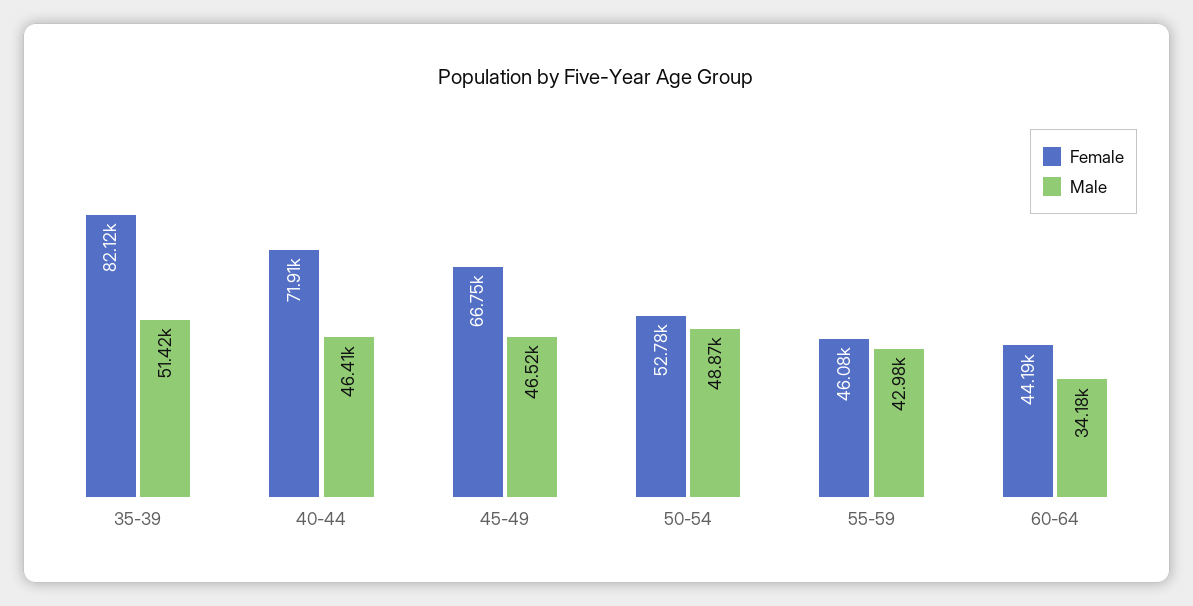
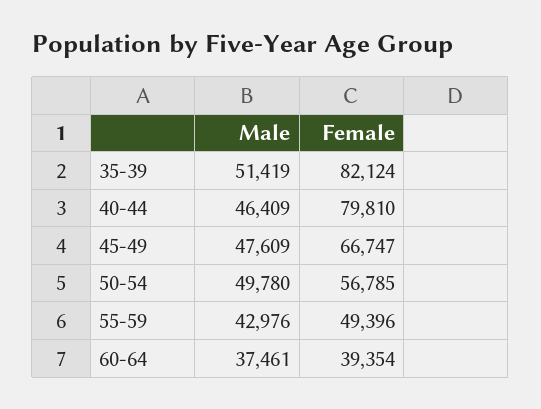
  {
    "Female": {
      "35-39": 82124,
-     "40-44": 71910,
+     "40-44": 79810,
      "45-49": 66747,
-     "50-54": 52780,
+     "50-54": 56785,
-     "55-59": 46080,
+     "55-59": 49396,
-     "60-64": 44190
+     "60-64": 39354
    },
    "Male": {
      "35-39": 51419,
      "40-44": 46409,
-     "45-49": 46520,
+     "45-49": 47609,
-     "50-54": 48870,
+     "50-54": 49780,
      "55-59": 42976,
-     "60-64": 34180
+     "60-64": 37461
    }
  }

